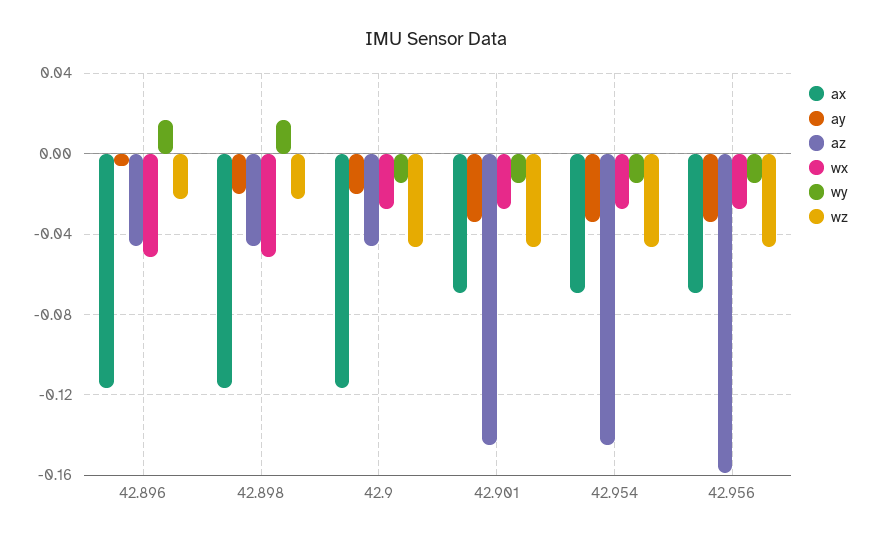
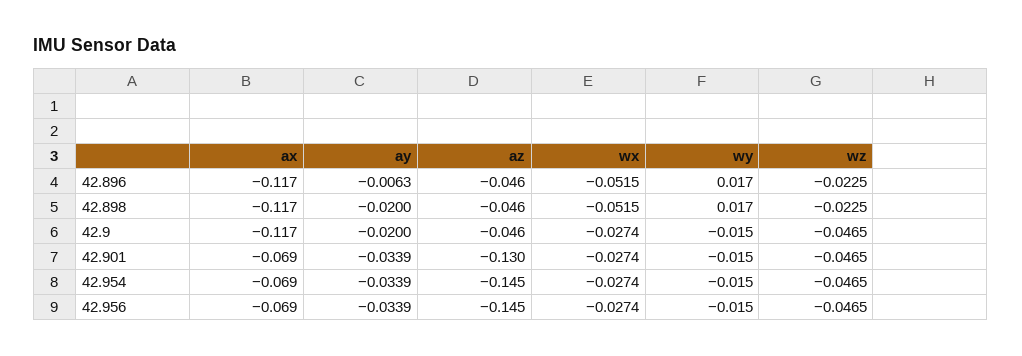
  {
    "ax": {
      "42.896": -0.117,
      "42.898": -0.117,
      "42.9": -0.117,
      "42.901": -0.069,
      "42.954": -0.069,
      "42.956": -0.069
    },
    "ay": {
      "42.896": -0.0063,
      "42.898": -0.02,
      "42.9": -0.02,
      "42.901": -0.0339,
      "42.954": -0.0339,
      "42.956": -0.0339
    },
    "az": {
      "42.896": -0.046,
      "42.898": -0.046,
      "42.9": -0.046,
-     "42.901": -0.145,
+     "42.901": -0.13,
      "42.954": -0.145,
-     "42.956": -0.16
+     "42.956": -0.145
    },
    "wx": {
      "42.896": -0.0515,
      "42.898": -0.0515,
      "42.9": -0.0274,
      "42.901": -0.0274,
      "42.954": -0.0274,
      "42.956": -0.0274
    },
    "wy": {
      "42.896": 0.017,
      "42.898": 0.017,
      "42.9": -0.015,
      "42.901": -0.015,
      "42.954": -0.015,
      "42.956": -0.015
    },
    "wz": {
      "42.896": -0.0225,
      "42.898": -0.0225,
      "42.9": -0.0465,
      "42.901": -0.0465,
      "42.954": -0.0465,
      "42.956": -0.0465
    }
  }

